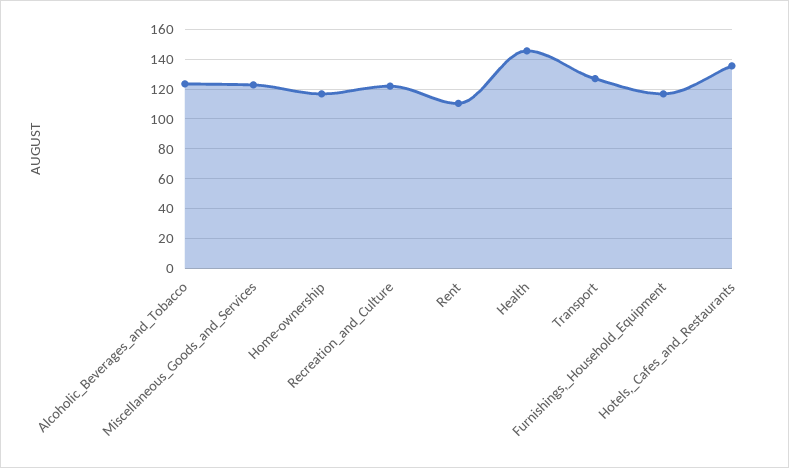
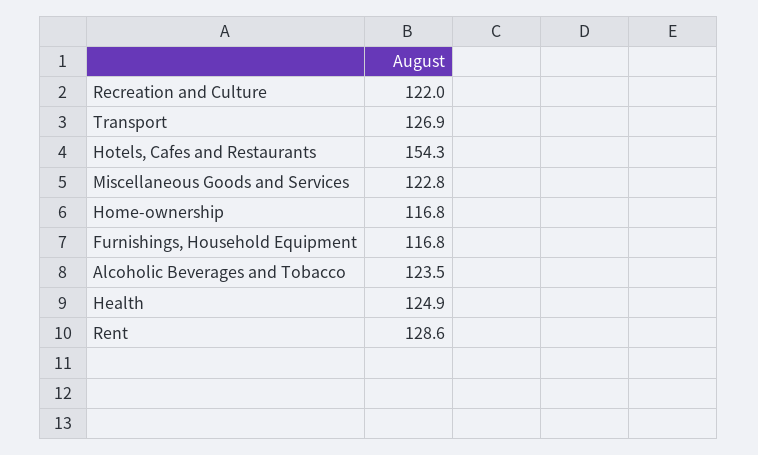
  {
    "Alcoholic_Beverages_and_Tobacco": 123.5,
    "Miscellaneous_Goods_and_Services": 122.8,
    "Home-ownership": 116.8,
    "Recreation_and_Culture": 122,
-   "Rent": 110,
+   "Rent": 128.6,
-   "Health": 145,
+   "Health": 124.9,
    "Transport": 126.9,
    "Furnishings,_Household_Equipment": 116.8,
-   "Hotels,_Cafes_and_Restaurants": 135
+   "Hotels,_Cafes_and_Restaurants": 154.3
  }

